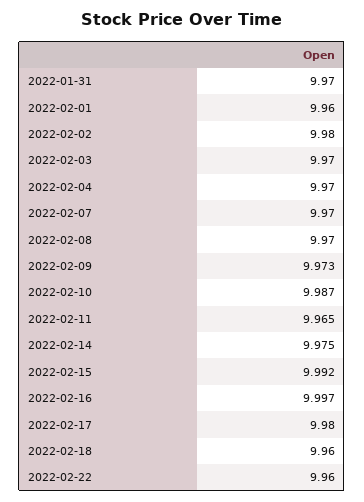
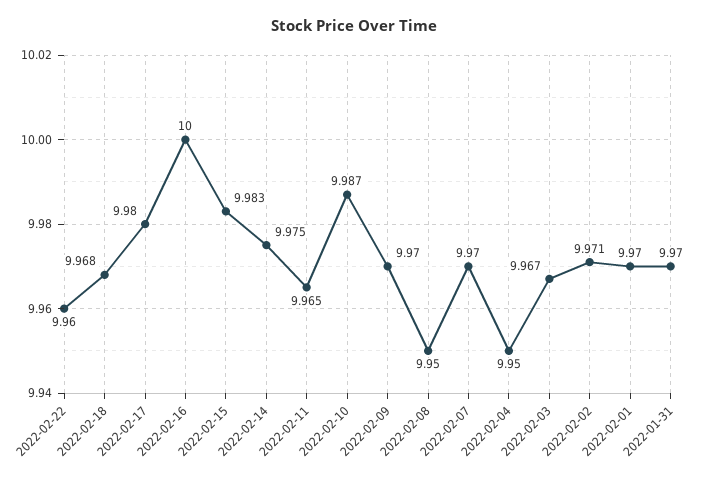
  {
    "2022-01-31": 9.97,
-   "2022-02-01": 9.96,
+   "2022-02-01": 9.97,
-   "2022-02-02": 9.98,
+   "2022-02-02": 9.971,
-   "2022-02-03": 9.97,
+   "2022-02-03": 9.967,
-   "2022-02-04": 9.97,
+   "2022-02-04": 9.95,
    "2022-02-07": 9.97,
-   "2022-02-08": 9.97,
+   "2022-02-08": 9.95,
-   "2022-02-09": 9.973,
+   "2022-02-09": 9.97,
    "2022-02-10": 9.987,
    "2022-02-11": 9.965,
    "2022-02-14": 9.975,
-   "2022-02-15": 9.992,
+   "2022-02-15": 9.983,
-   "2022-02-16": 9.997,
+   "2022-02-16": 10,
    "2022-02-17": 9.98,
-   "2022-02-18": 9.96,
+   "2022-02-18": 9.968,
    "2022-02-22": 9.96
  }

